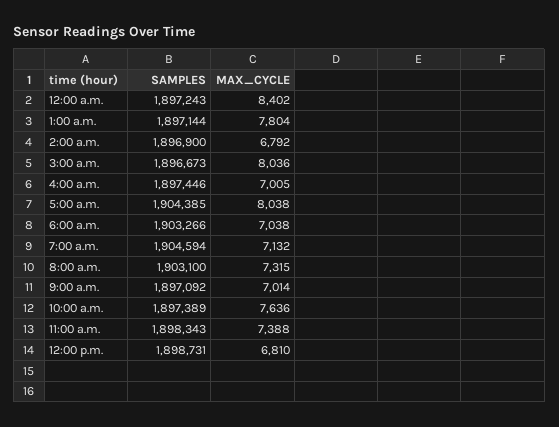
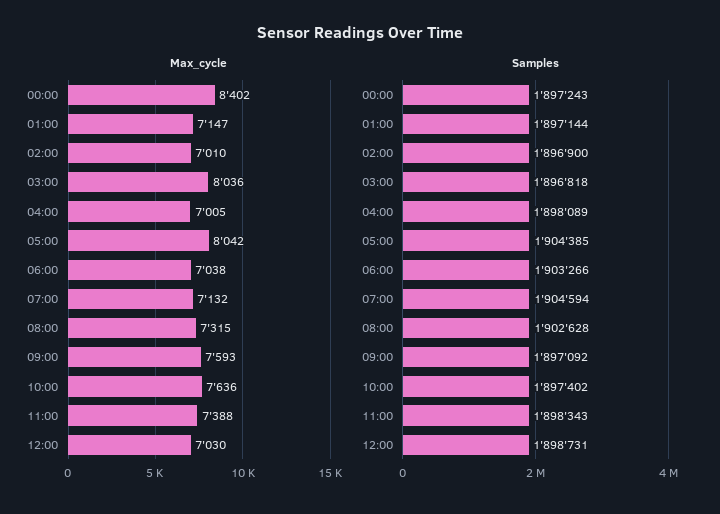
  {
    "SAMPLES": {
      "12:00 a.m.": 1897243,
      "1:00 a.m.": 1897144,
      "2:00 a.m.": 1896900,
-     "3:00 a.m.": 1896673,
+     "3:00 a.m.": 1896818,
-     "4:00 a.m.": 1897446,
+     "4:00 a.m.": 1898089,
      "5:00 a.m.": 1904385,
      "6:00 a.m.": 1903266,
      "7:00 a.m.": 1904594,
-     "8:00 a.m.": 1903100,
+     "8:00 a.m.": 1902628,
      "9:00 a.m.": 1897092,
-     "10:00 a.m.": 1897389,
+     "10:00 a.m.": 1897402,
      "11:00 a.m.": 1898343,
      "12:00 p.m.": 1898731
    },
    "MAX_CYCLE": {
      "12:00 a.m.": 8402,
-     "1:00 a.m.": 7804,
+     "1:00 a.m.": 7147,
-     "2:00 a.m.": 6792,
+     "2:00 a.m.": 7010,
      "3:00 a.m.": 8036,
      "4:00 a.m.": 7005,
-     "5:00 a.m.": 8038,
+     "5:00 a.m.": 8042,
      "6:00 a.m.": 7038,
      "7:00 a.m.": 7132,
      "8:00 a.m.": 7315,
-     "9:00 a.m.": 7014,
+     "9:00 a.m.": 7593,
      "10:00 a.m.": 7636,
      "11:00 a.m.": 7388,
-     "12:00 p.m.": 6810
+     "12:00 p.m.": 7030
    }
  }

